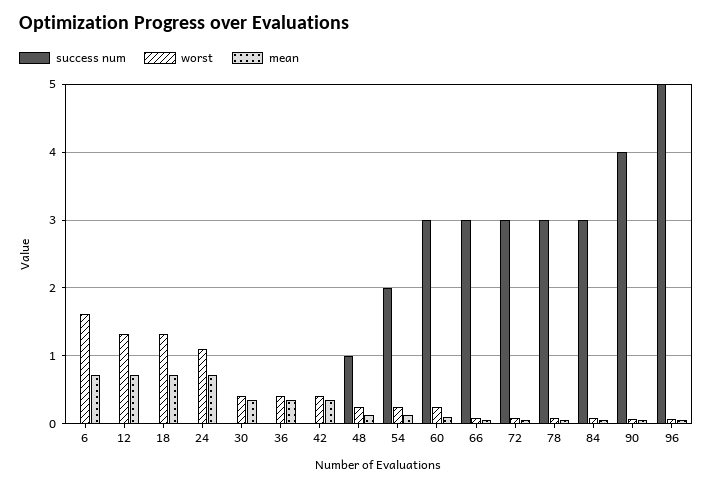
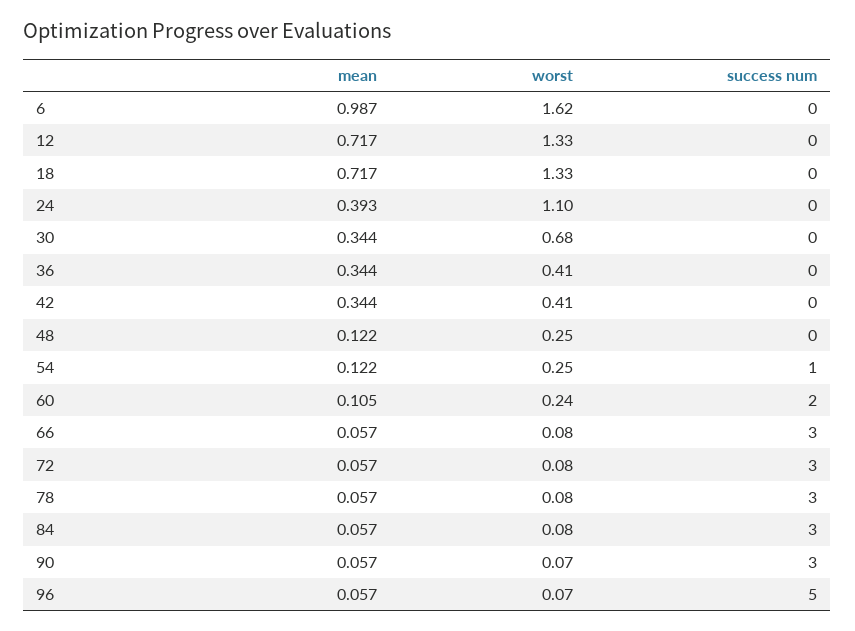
  {
    "success num": {
      "6": 0,
      "12": 0,
      "18": 0,
      "24": 0,
      "30": 0,
      "36": 0,
      "42": 0,
-     "48": 1,
+     "48": 0,
-     "54": 2,
+     "54": 1,
-     "60": 3,
+     "60": 2,
      "66": 3,
      "72": 3,
      "78": 3,
      "84": 3,
-     "90": 4,
+     "90": 3,
      "96": 5
    },
    "worst": {
      "6": 1.62,
      "12": 1.33,
      "18": 1.33,
      "24": 1.1,
-     "30": 0.4,
+     "30": 0.68,
      "36": 0.41,
      "42": 0.41,
      "48": 0.25,
      "54": 0.25,
      "60": 0.24,
      "66": 0.08,
      "72": 0.08,
      "78": 0.08,
      "84": 0.08,
      "90": 0.07,
      "96": 0.07
    },
    "mean": {
-     "6": 0.7,
+     "6": 0.987,
      "12": 0.717,
      "18": 0.717,
-     "24": 0.7,
+     "24": 0.393,
      "30": 0.344,
      "36": 0.344,
      "42": 0.344,
      "48": 0.122,
      "54": 0.122,
      "60": 0.105,
      "66": 0.057,
      "72": 0.057,
      "78": 0.057,
      "84": 0.057,
      "90": 0.057,
      "96": 0.057
    }
  }

